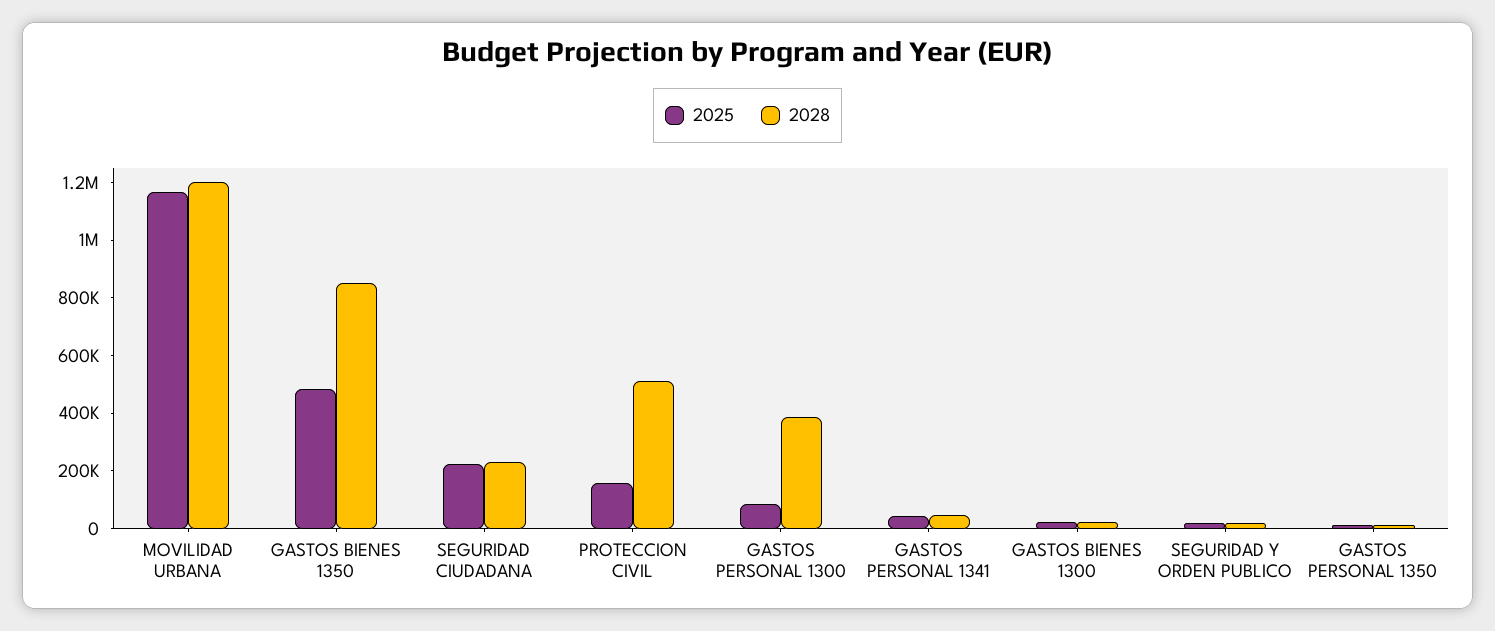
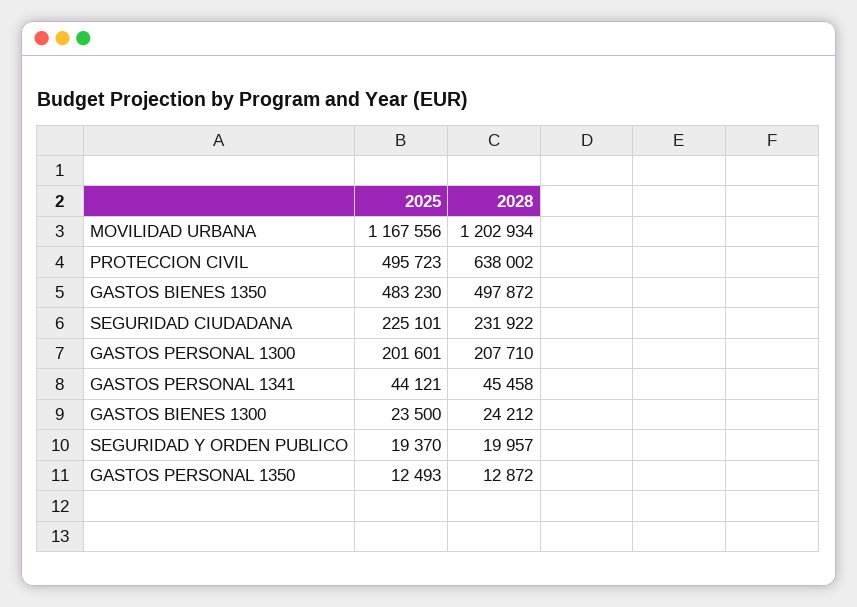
  {
    "2025": {
      "MOVILIDAD URBANA": 1167556,
      "GASTOS BIENES 1350": 483230,
      "SEGURIDAD CIUDADANA": 225101,
-     "PROTECCION CIVIL": 150000,
+     "PROTECCION CIVIL": 495723,
-     "GASTOS PERSONAL 1300": 100000,
+     "GASTOS PERSONAL 1300": 201601,
      "GASTOS PERSONAL 1341": 44121,
      "GASTOS BIENES 1300": 23500,
      "SEGURIDAD Y ORDEN PUBLICO": 19370,
      "GASTOS PERSONAL 1350": 12493
    },
    "2028": {
      "MOVILIDAD URBANA": 1202934,
-     "GASTOS BIENES 1350": 850000,
+     "GASTOS BIENES 1350": 497872,
      "SEGURIDAD CIUDADANA": 231922,
-     "PROTECCION CIVIL": 500000,
+     "PROTECCION CIVIL": 638002,
-     "GASTOS PERSONAL 1300": 400000,
+     "GASTOS PERSONAL 1300": 207710,
      "GASTOS PERSONAL 1341": 45458,
      "GASTOS BIENES 1300": 24212,
      "SEGURIDAD Y ORDEN PUBLICO": 19957,
      "GASTOS PERSONAL 1350": 12872
    }
  }

